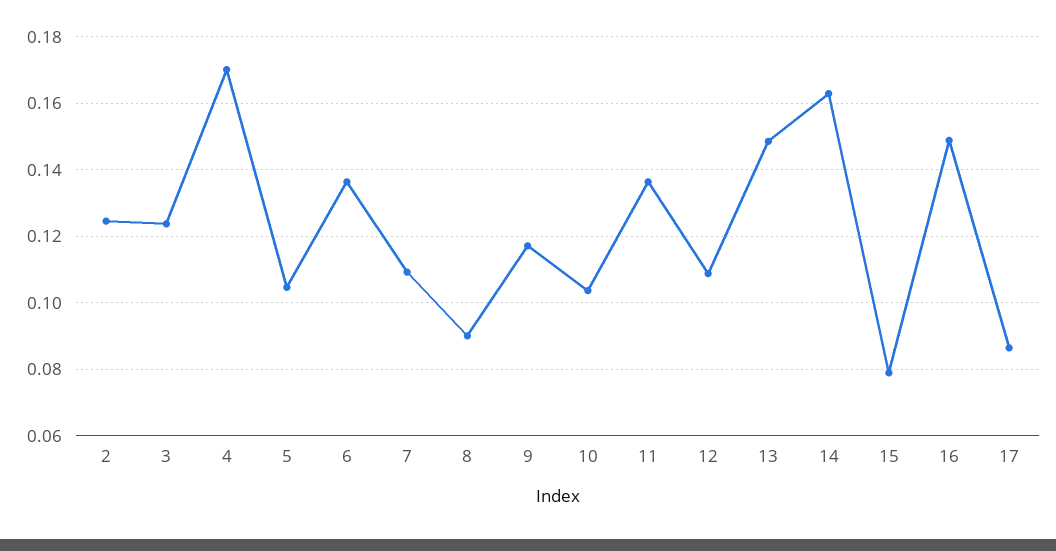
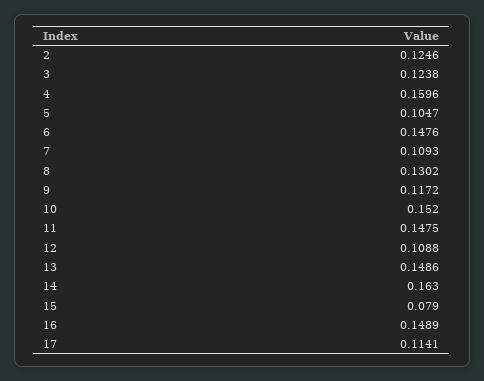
  {
    "2": 0.1246,
    "3": 0.1238,
-   "4": 0.17,
+   "4": 0.1596,
    "5": 0.1047,
-   "6": 0.136,
+   "6": 0.1476,
    "7": 0.1093,
-   "8": 0.09,
+   "8": 0.1302,
    "9": 0.1172,
-   "10": 0.104,
+   "10": 0.152,
-   "11": 0.136,
+   "11": 0.1475,
    "12": 0.1088,
    "13": 0.1486,
    "14": 0.163,
    "15": 0.079,
    "16": 0.1489,
-   "17": 0.086
+   "17": 0.1141
  }

